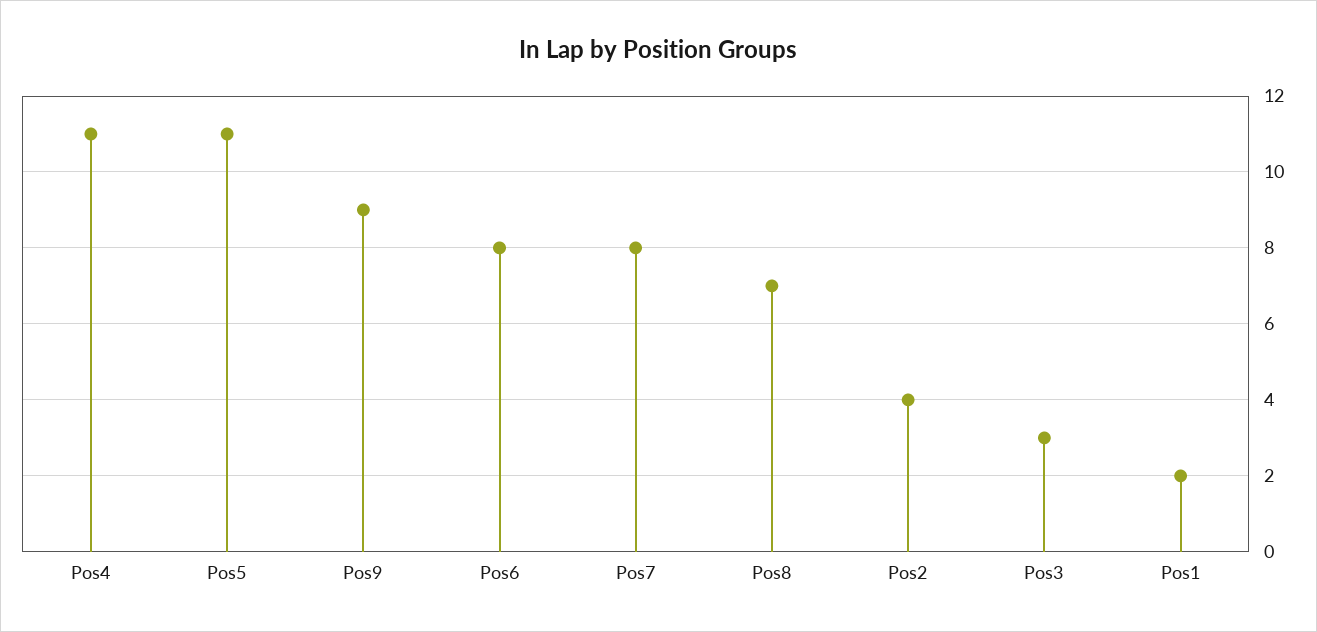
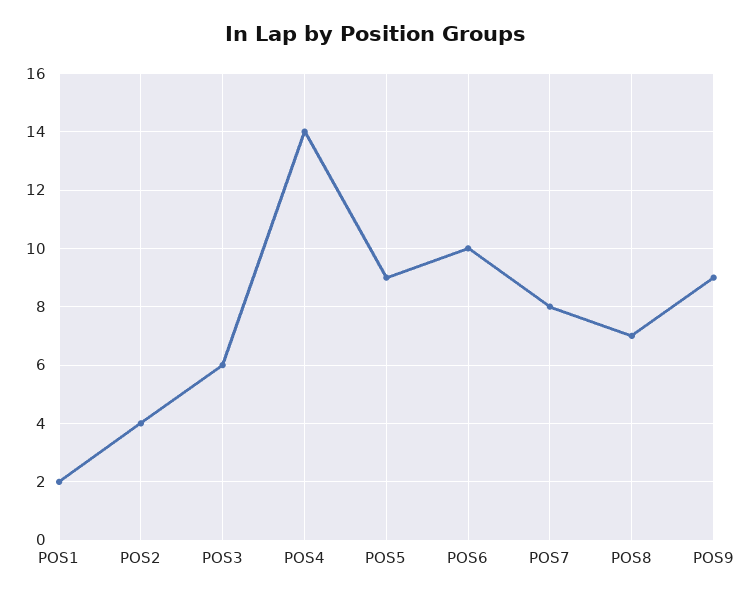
  {
-   "Pos4": 11,
+   "Pos4": 14,
-   "Pos5": 11,
+   "Pos5": 9,
    "Pos9": 9,
-   "Pos6": 8,
+   "Pos6": 10,
    "Pos7": 8,
    "Pos8": 7,
    "Pos2": 4,
-   "Pos3": 3,
+   "Pos3": 6,
    "Pos1": 2
  }

